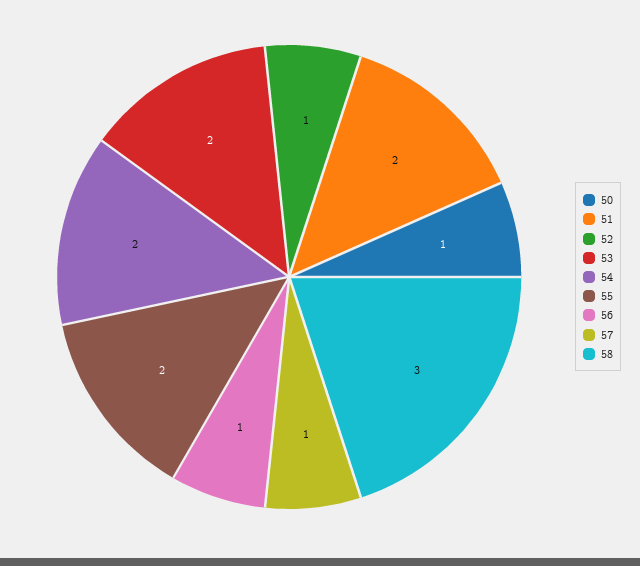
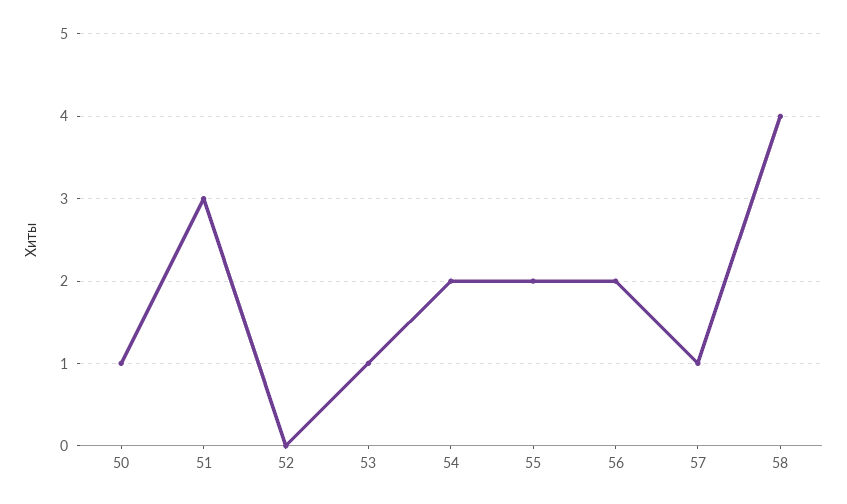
  {
    "50": 1,
-   "51": 2,
+   "51": 3,
-   "52": 1,
+   "52": 0,
-   "53": 2,
+   "53": 1,
    "54": 2,
    "55": 2,
-   "56": 1,
+   "56": 2,
    "57": 1,
-   "58": 3
+   "58": 4
  }

